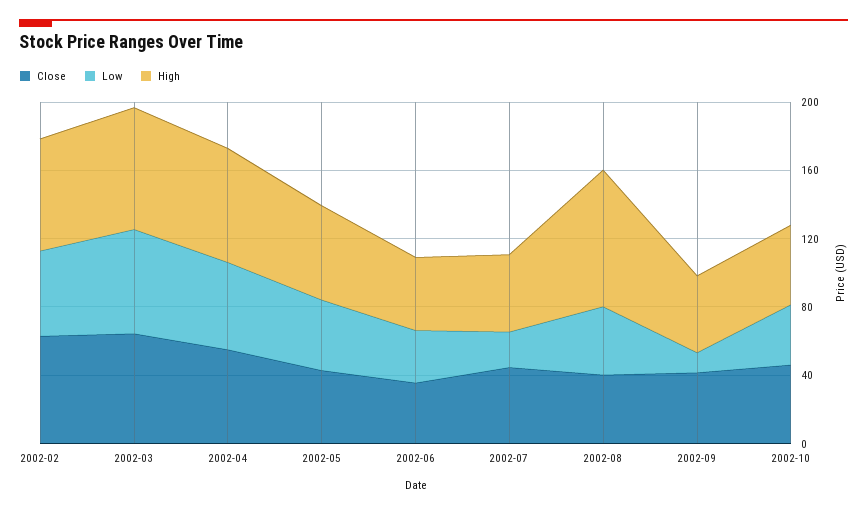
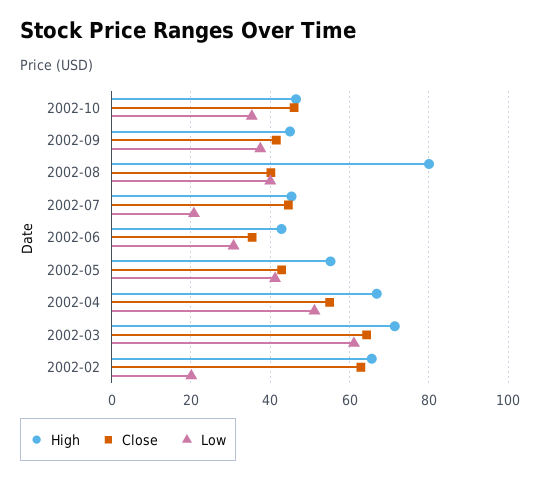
  {
    "Close": {
      "2002-02": 62,
      "2002-03": 64,
      "2002-04": 54,
      "2002-05": 42,
      "2002-06": 36,
      "2002-07": 44,
      "2002-08": 40,
      "2002-09": 42,
      "2002-10": 46
    },
    "Low": {
-     "2002-02": 50,
+     "2002-02": 20,
      "2002-03": 62,
      "2002-04": 52,
      "2002-05": 42,
      "2002-06": 30,
      "2002-07": 20,
      "2002-08": 40,
-     "2002-09": 10,
+     "2002-09": 38,
      "2002-10": 36
    },
    "High": {
      "2002-02": 66,
      "2002-03": 72,
      "2002-04": 66,
      "2002-05": 56,
      "2002-06": 42,
      "2002-07": 46,
      "2002-08": 80,
      "2002-09": 44,
      "2002-10": 46
    }
  }

